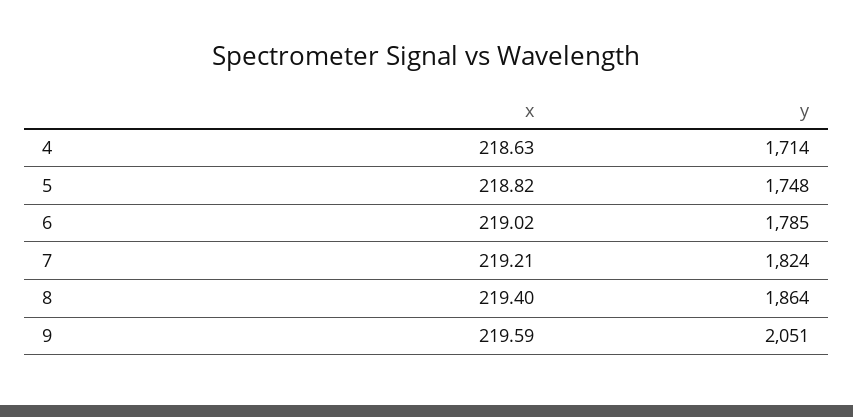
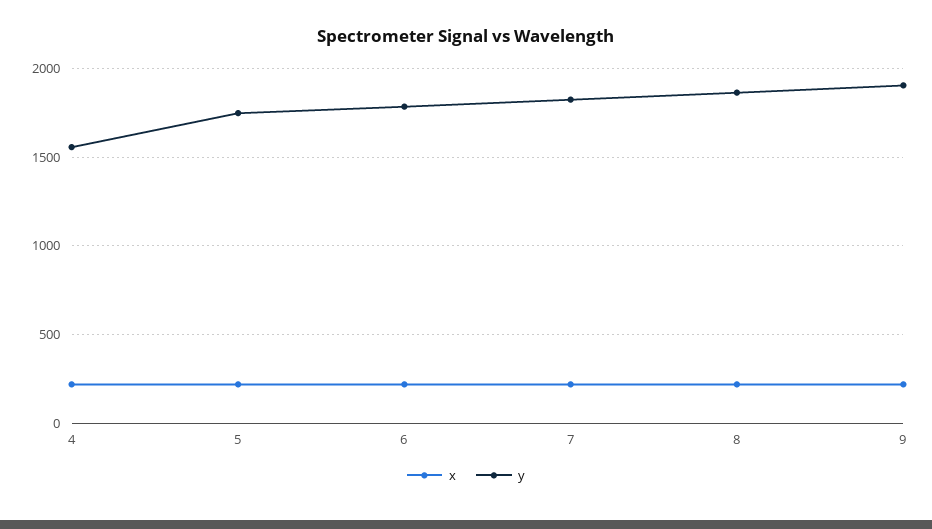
  {
    "x": {
      "4": 218.63,
      "5": 218.82,
      "6": 219.02,
      "7": 219.21,
      "8": 219.4,
      "9": 219.59
    },
    "y": {
-     "4": 1714,
+     "4": 1550,
      "5": 1748,
      "6": 1785,
      "7": 1824,
      "8": 1864,
-     "9": 2051
+     "9": 1900
    }
  }

